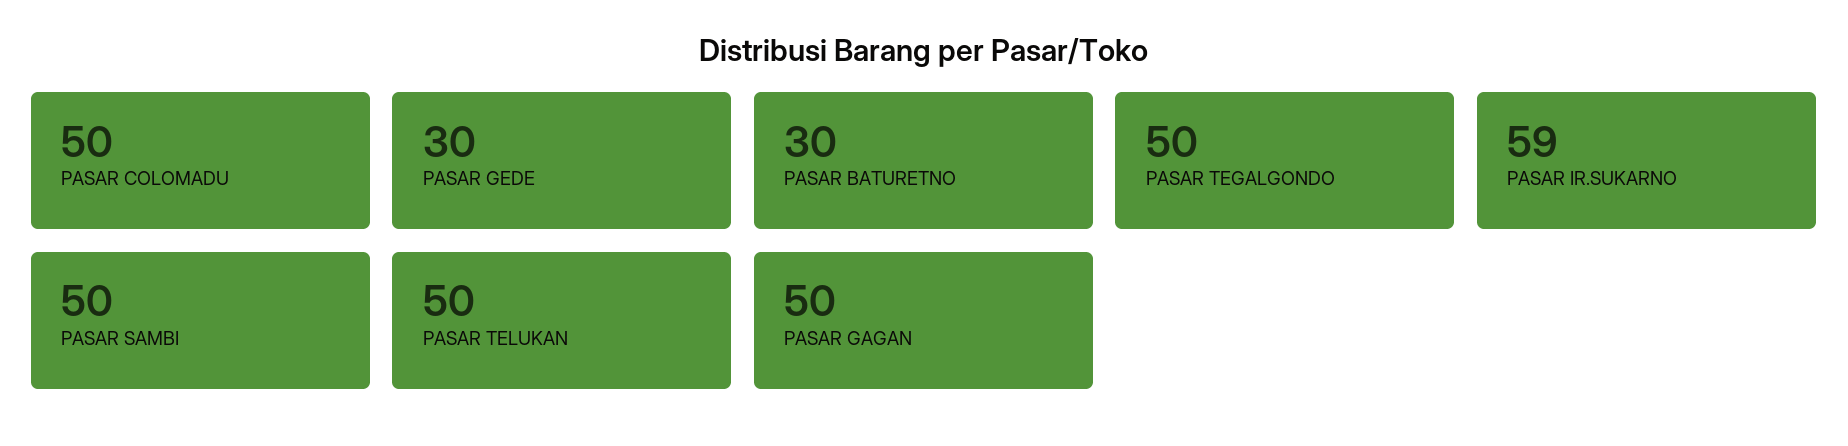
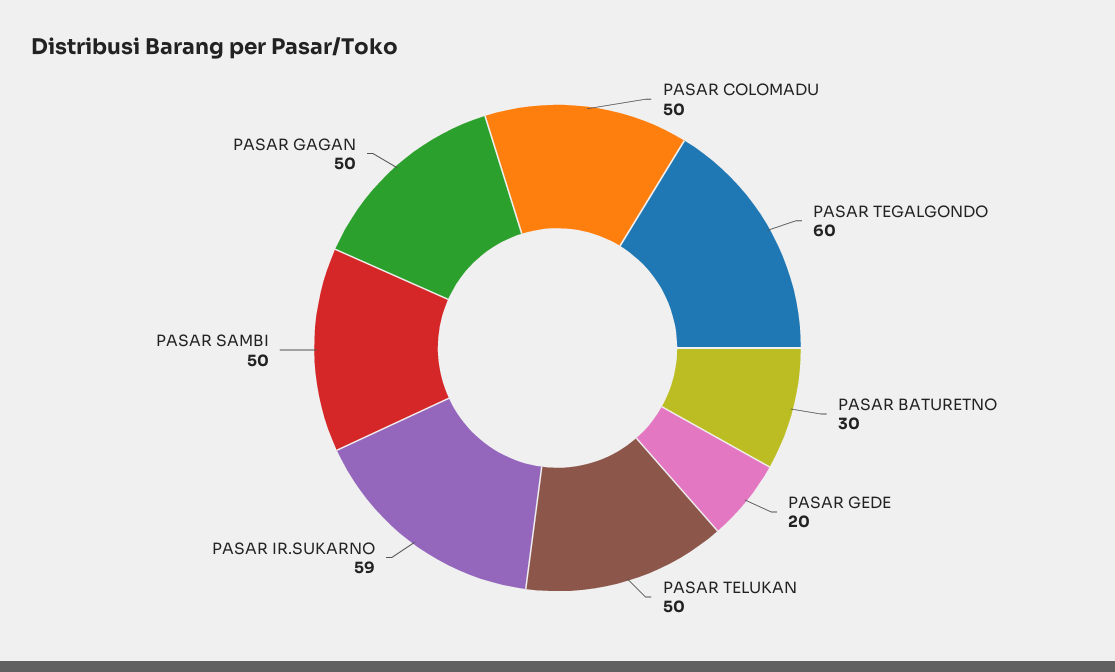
  {
    "PASAR COLOMADU": 50,
-   "PASAR GEDE": 30,
+   "PASAR GEDE": 20,
    "PASAR BATURETNO": 30,
-   "PASAR TEGALGONDO": 50,
+   "PASAR TEGALGONDO": 60,
    "PASAR IR.SUKARNO": 59,
    "PASAR SAMBI": 50,
    "PASAR TELUKAN": 50,
    "PASAR GAGAN": 50
  }

